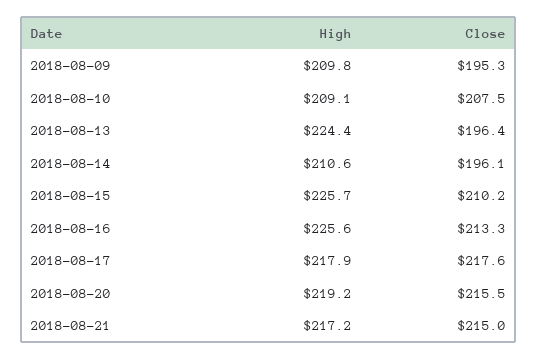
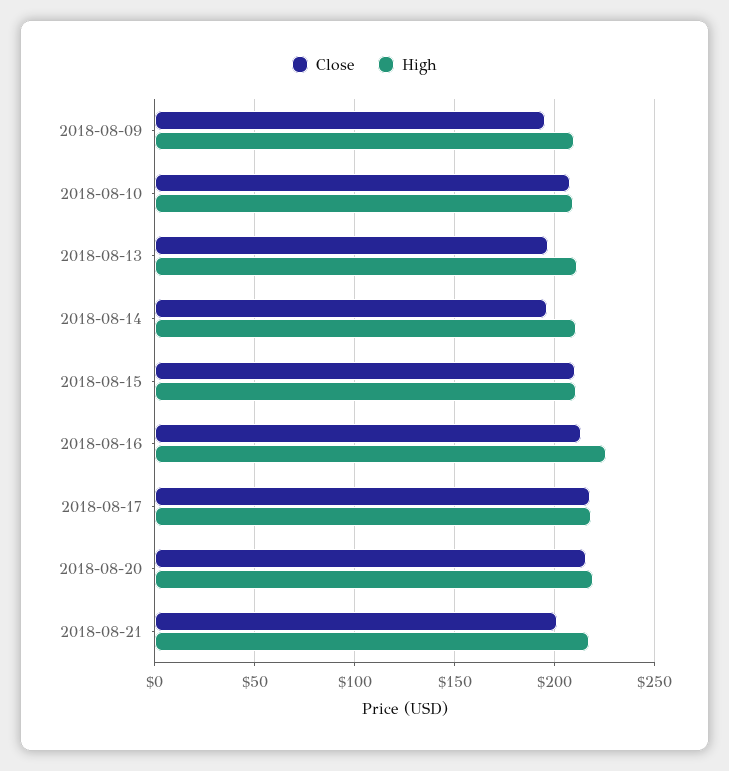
  {
    "High": {
      "2018-08-09": 209.8,
      "2018-08-10": 209.1,
-     "2018-08-13": 224.4,
+     "2018-08-13": 210,
      "2018-08-14": 210.6,
-     "2018-08-15": 225.7,
+     "2018-08-15": 210,
      "2018-08-16": 225.6,
      "2018-08-17": 217.9,
      "2018-08-20": 219.2,
      "2018-08-21": 217.2
    },
    "Close": {
      "2018-08-09": 195.3,
      "2018-08-10": 207.5,
      "2018-08-13": 196.4,
      "2018-08-14": 196.1,
      "2018-08-15": 210.2,
      "2018-08-16": 213.3,
      "2018-08-17": 217.6,
      "2018-08-20": 215.5,
-     "2018-08-21": 215
+     "2018-08-21": 200
    }
  }

